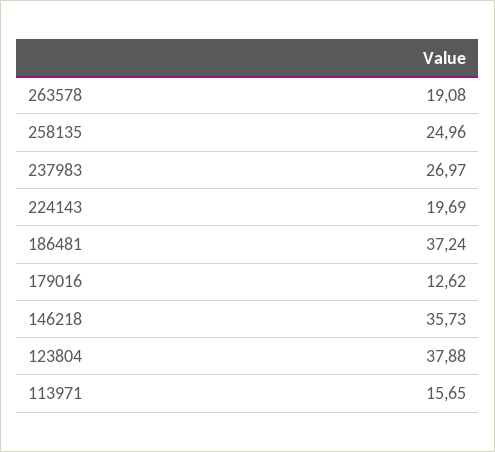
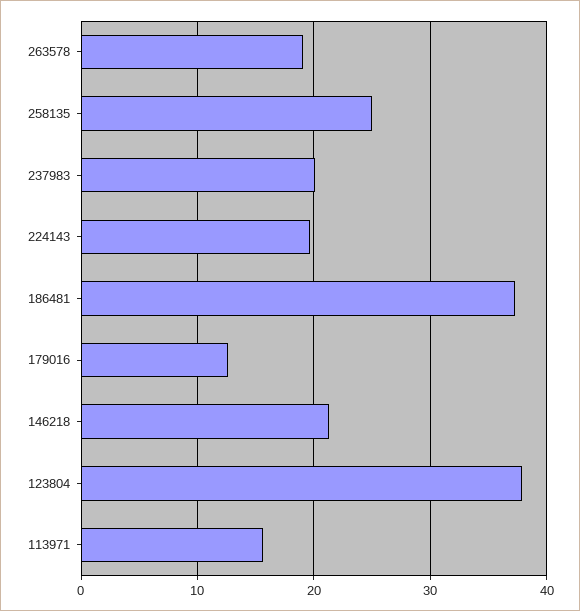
  {
    "263578": 19.08,
    "258135": 24.96,
-   "237983": 26.97,
+   "237983": 20,
    "224143": 19.69,
    "186481": 37.24,
    "179016": 12.62,
-   "146218": 35.73,
+   "146218": 21,
    "123804": 37.88,
    "113971": 15.65
  }

